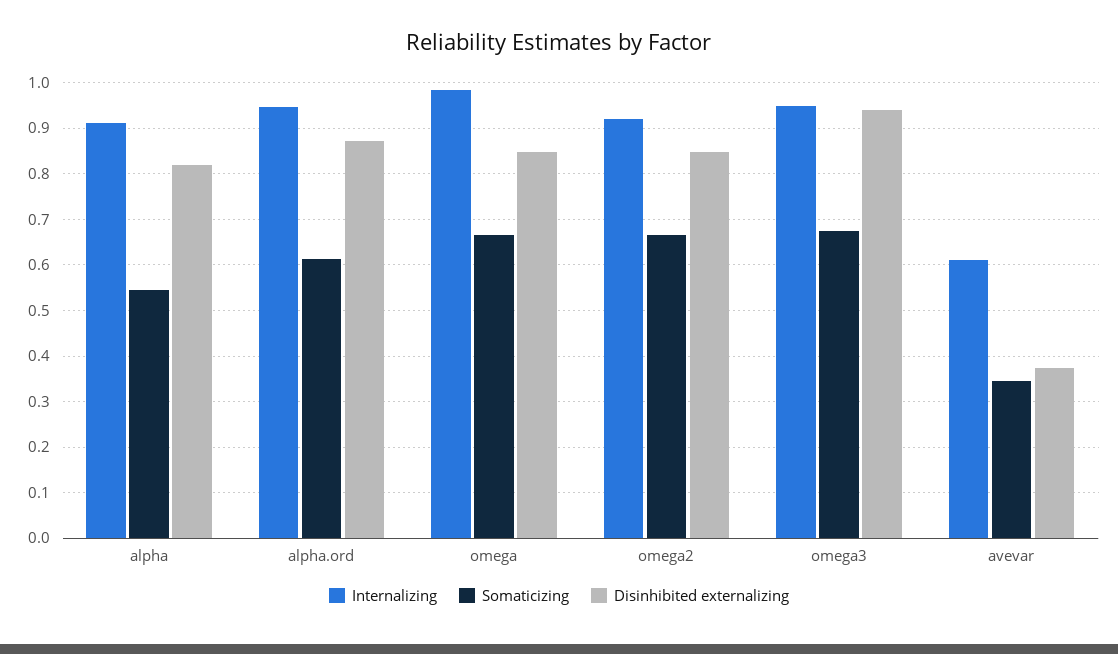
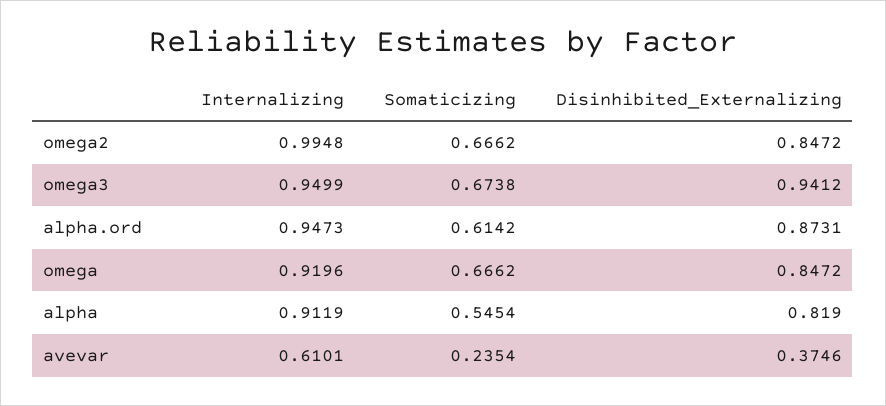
  {
    "Internalizing": {
      "alpha": 0.9119,
      "alpha.ord": 0.9473,
-     "omega": 0.98,
+     "omega": 0.9196,
-     "omega2": 0.92,
+     "omega2": 0.9948,
      "omega3": 0.9499,
      "avevar": 0.6101
    },
    "Somaticizing": {
      "alpha": 0.5454,
      "alpha.ord": 0.6142,
      "omega": 0.6662,
      "omega2": 0.6662,
      "omega3": 0.6738,
-     "avevar": 0.34
+     "avevar": 0.2354
    },
    "Disinhibited externalizing": {
      "alpha": 0.819,
      "alpha.ord": 0.8731,
      "omega": 0.8472,
      "omega2": 0.8472,
      "omega3": 0.9412,
      "avevar": 0.3746
    }
  }

